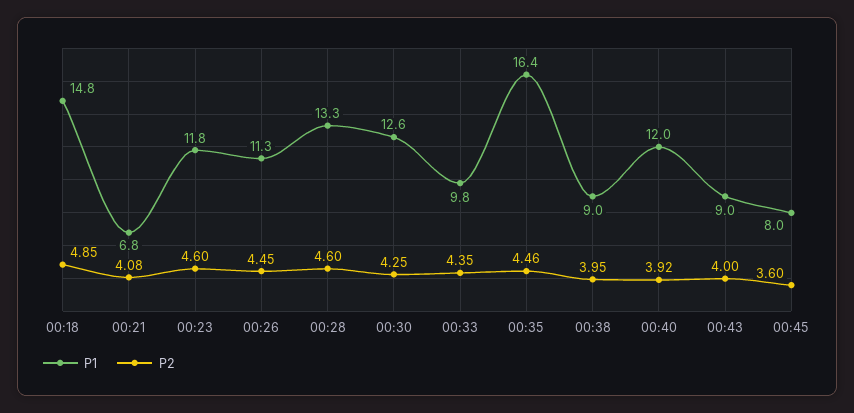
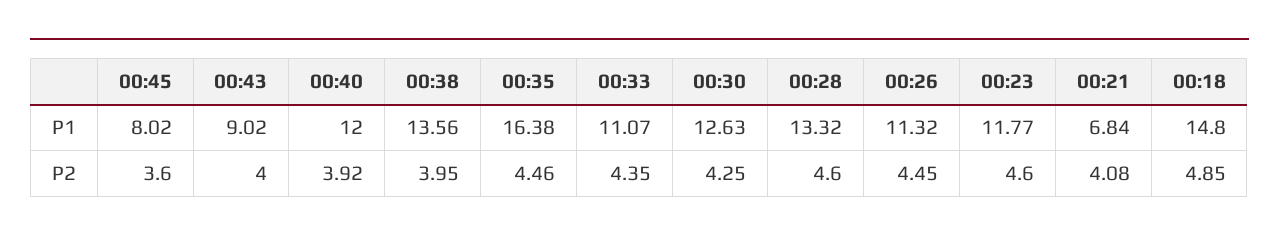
  {
    "P1": {
      "00:18": 14.8,
      "00:21": 6.84,
      "00:23": 11.77,
      "00:26": 11.32,
      "00:28": 13.32,
      "00:30": 12.63,
-     "00:33": 9.8,
+     "00:33": 11.07,
      "00:35": 16.38,
-     "00:38": 9,
+     "00:38": 13.56,
      "00:40": 12,
      "00:43": 9.02,
      "00:45": 8.02
    },
    "P2": {
      "00:18": 4.85,
      "00:21": 4.08,
      "00:23": 4.6,
      "00:26": 4.45,
      "00:28": 4.6,
      "00:30": 4.25,
      "00:33": 4.35,
      "00:35": 4.46,
      "00:38": 3.95,
      "00:40": 3.92,
      "00:43": 4,
      "00:45": 3.6
    }
  }

